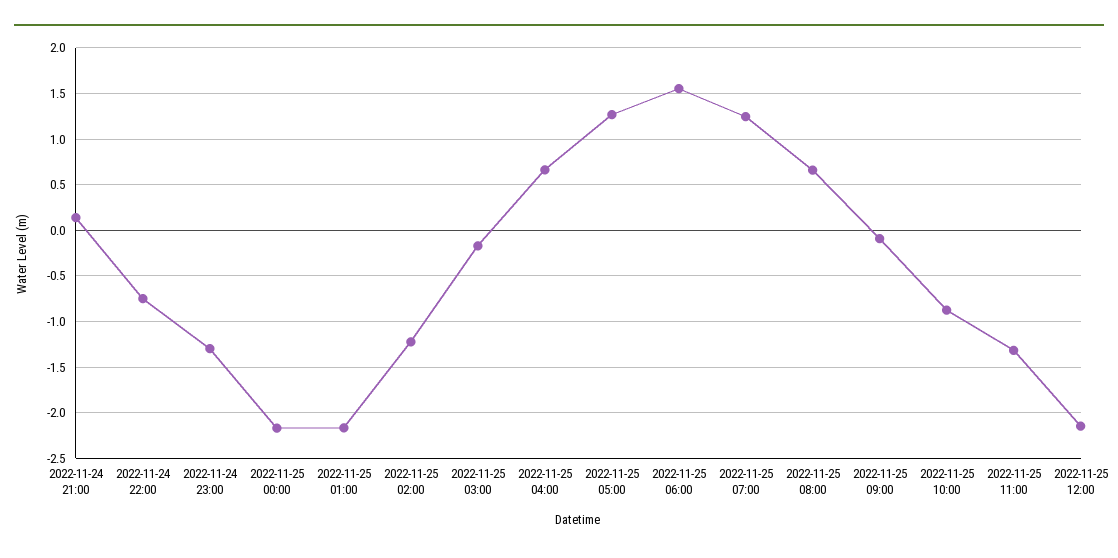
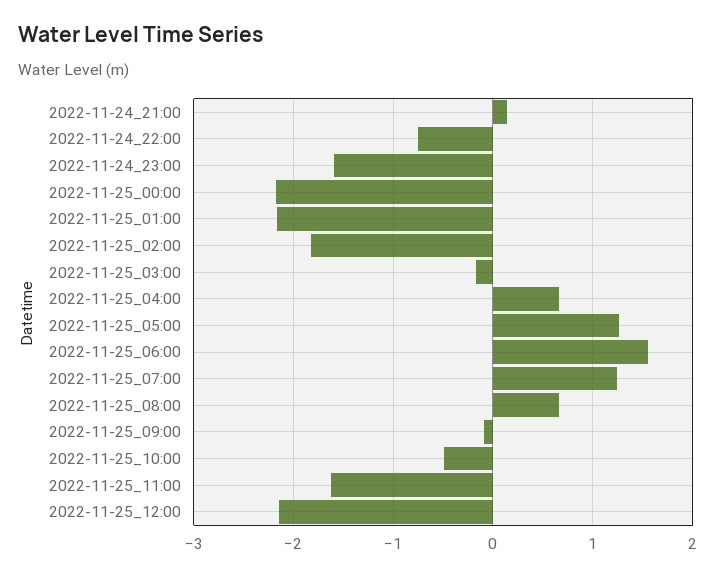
  {
    "2022-11-24 21:00": 0.1,
    "2022-11-24 22:00": -0.8,
-   "2022-11-24 23:00": -1.3,
+   "2022-11-24 23:00": -1.6,
    "2022-11-25 00:00": -2.2,
    "2022-11-25 01:00": -2.2,
-   "2022-11-25 02:00": -1.2,
+   "2022-11-25 02:00": -1.8,
    "2022-11-25 03:00": -0.2,
    "2022-11-25 04:00": 0.7,
    "2022-11-25 05:00": 1.3,
    "2022-11-25 06:00": 1.6,
    "2022-11-25 07:00": 1.2,
    "2022-11-25 08:00": 0.7,
    "2022-11-25 09:00": -0.1,
-   "2022-11-25 10:00": -0.9,
+   "2022-11-25 10:00": -0.5,
-   "2022-11-25 11:00": -1.3,
+   "2022-11-25 11:00": -1.6,
    "2022-11-25 12:00": -2.1
  }

